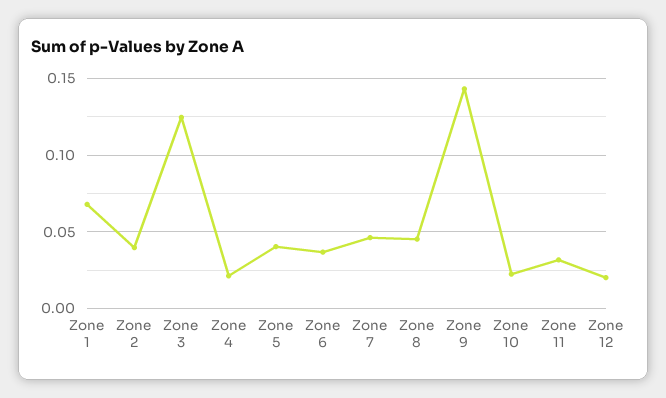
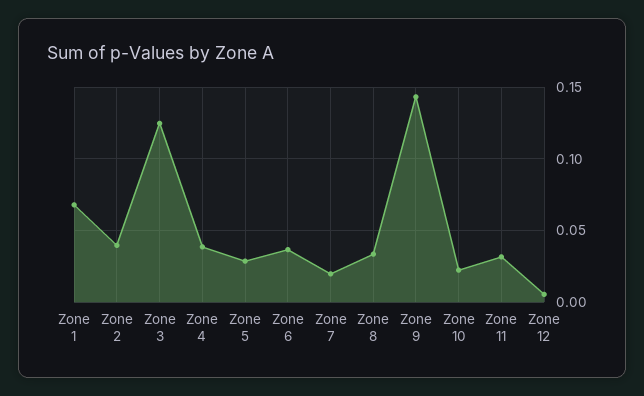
  {
    "Zone 1": 0.07,
    "Zone 2": 0.04,
    "Zone 3": 0.125,
-   "Zone 4": 0.02,
+   "Zone 4": 0.04,
-   "Zone 5": 0.04,
+   "Zone 5": 0.03,
    "Zone 6": 0.035,
-   "Zone 7": 0.045,
+   "Zone 7": 0.02,
-   "Zone 8": 0.045,
+   "Zone 8": 0.035,
    "Zone 9": 0.145,
    "Zone 10": 0.02,
    "Zone 11": 0.03,
-   "Zone 12": 0.02
+   "Zone 12": 0.005
  }

